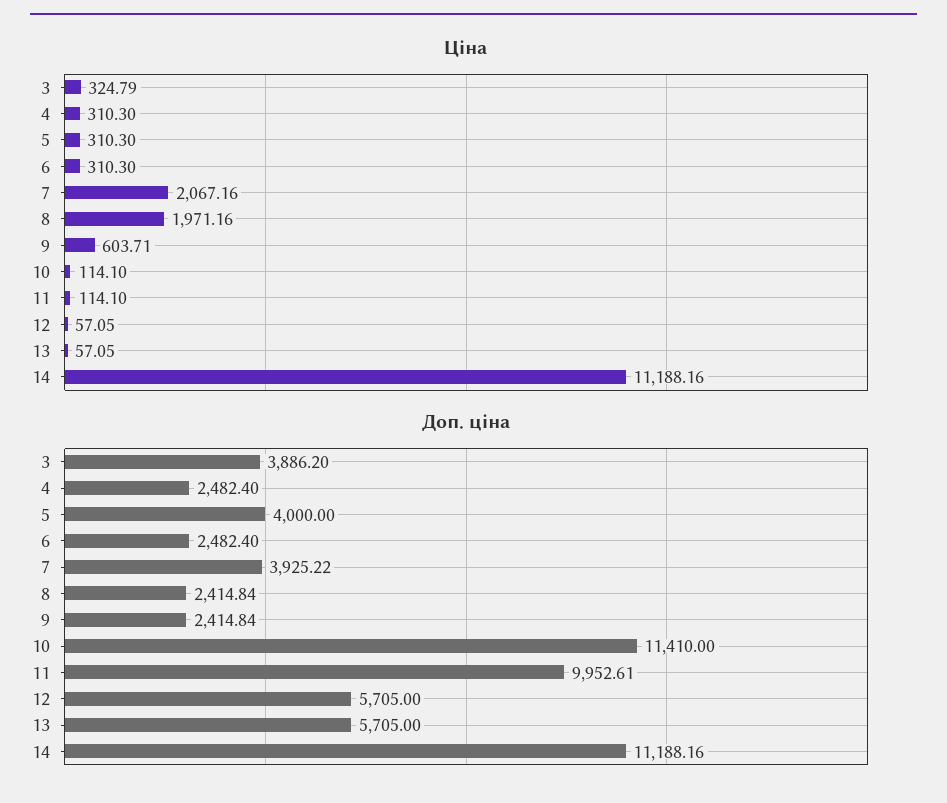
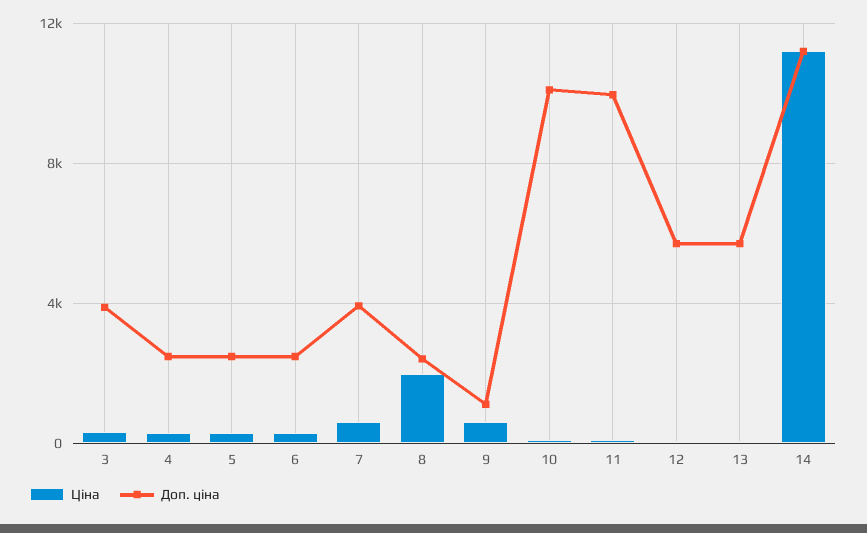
  {
    "Ціна": {
      "3": 324.79,
      "4": 310.3,
      "5": 310.3,
      "6": 310.3,
-     "7": 2067.16,
+     "7": 500,
      "8": 1971.16,
      "9": 603.71,
      "10": 114.1,
      "11": 114.1,
      "12": 57.05,
      "13": 57.05,
      "14": 11188.16
    },
    "Доп. ціна": {
      "3": 3886.2,
      "4": 2482.4,
-     "5": 4000,
+     "5": 2500,
      "6": 2482.4,
      "7": 3925.22,
      "8": 2414.84,
-     "9": 2414.84,
+     "9": 1000,
-     "10": 11410,
+     "10": 10000,
      "11": 9952.61,
      "12": 5705,
      "13": 5705,
      "14": 11188.16
    }
  }

